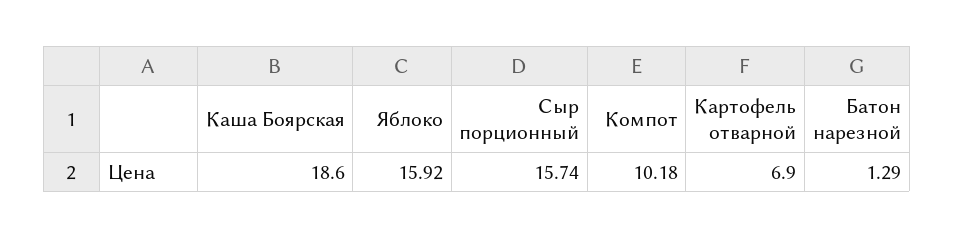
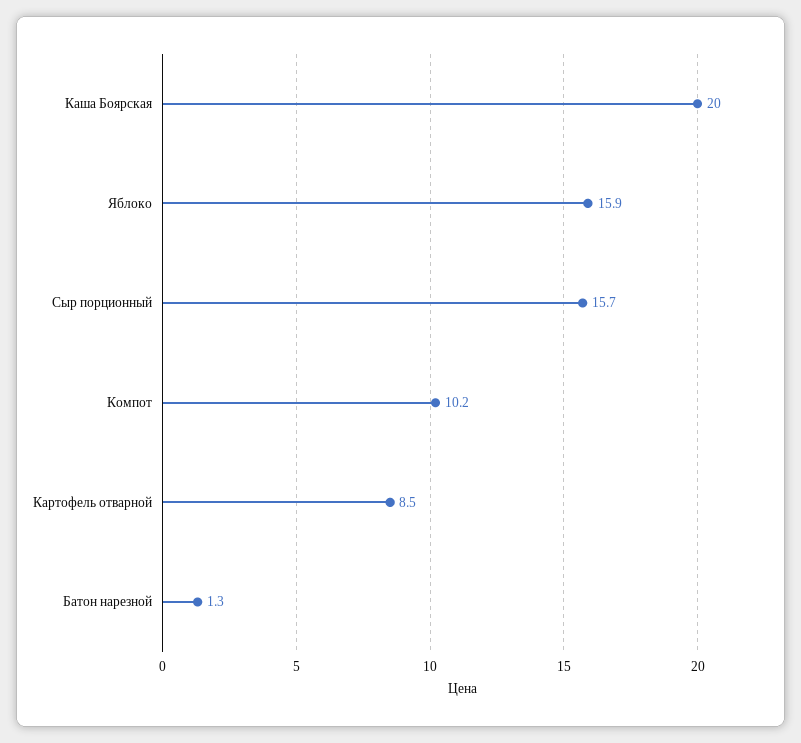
  {
-   "Каша Боярская": 18.6,
+   "Каша Боярская": 20,
    "Яблоко": 15.92,
    "Сыр порционный": 15.74,
    "Компот": 10.18,
-   "Картофель отварной": 6.9,
+   "Картофель отварной": 8.5,
    "Батон нарезной": 1.29
  }

